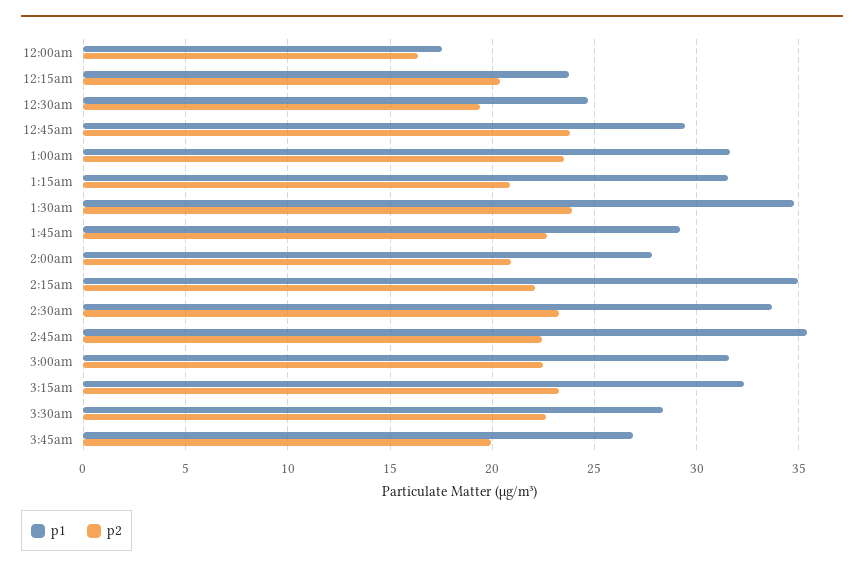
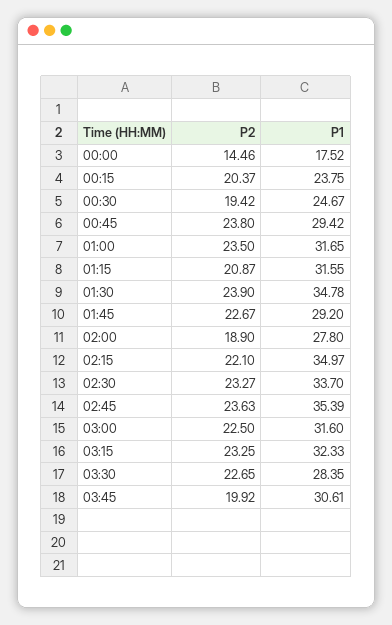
  {
    "p1": {
      "12:00am": 17.52,
      "12:15am": 23.75,
      "12:30am": 24.67,
      "12:45am": 29.42,
      "1:00am": 31.65,
      "1:15am": 31.55,
      "1:30am": 34.78,
      "1:45am": 29.2,
      "2:00am": 27.8,
      "2:15am": 34.97,
      "2:30am": 33.7,
      "2:45am": 35.39,
      "3:00am": 31.6,
      "3:15am": 32.33,
      "3:30am": 28.35,
-     "3:45am": 27
+     "3:45am": 30.61
    },
    "p2": {
-     "12:00am": 16.5,
+     "12:00am": 14.46,
      "12:15am": 20.37,
      "12:30am": 19.42,
      "12:45am": 23.8,
      "1:00am": 23.5,
      "1:15am": 20.87,
      "1:30am": 23.9,
      "1:45am": 22.67,
-     "2:00am": 21,
+     "2:00am": 18.9,
      "2:15am": 22.1,
      "2:30am": 23.27,
-     "2:45am": 22.5,
+     "2:45am": 23.63,
      "3:00am": 22.5,
      "3:15am": 23.25,
      "3:30am": 22.65,
      "3:45am": 19.92
    }
  }

